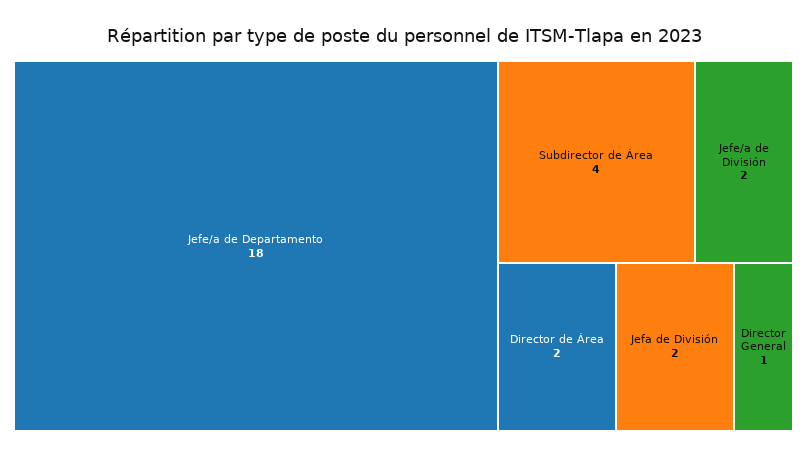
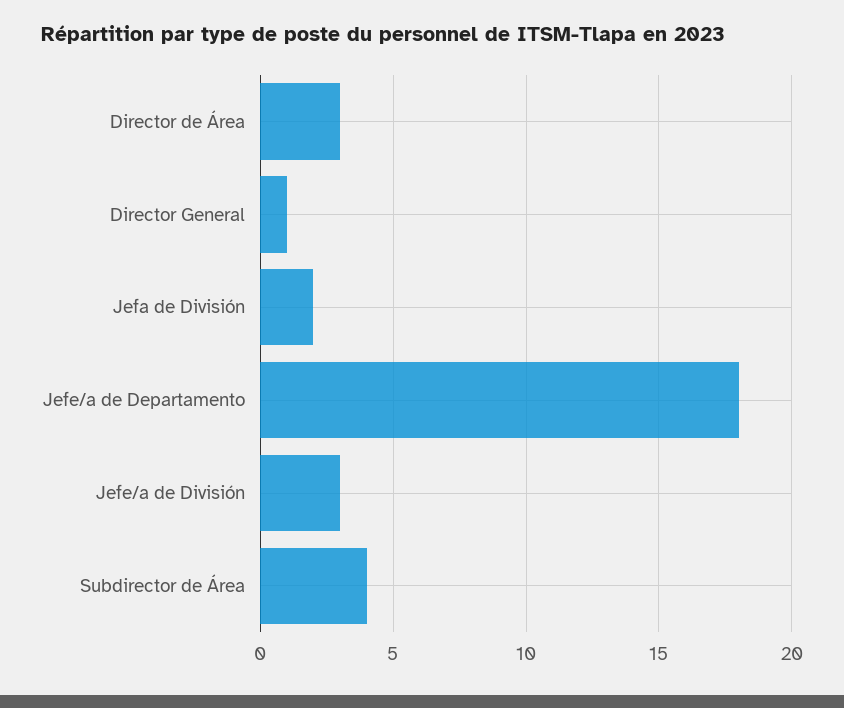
  {
    "Jefe/a de Departamento": 18,
    "Subdirector de Área": 4,
-   "Jefe/a de División": 2,
+   "Jefe/a de División": 3,
-   "Director de Área": 2,
+   "Director de Área": 3,
    "Jefa de División": 2,
    "Director General": 1
  }

